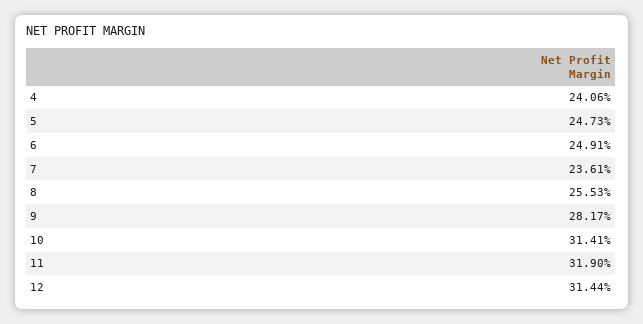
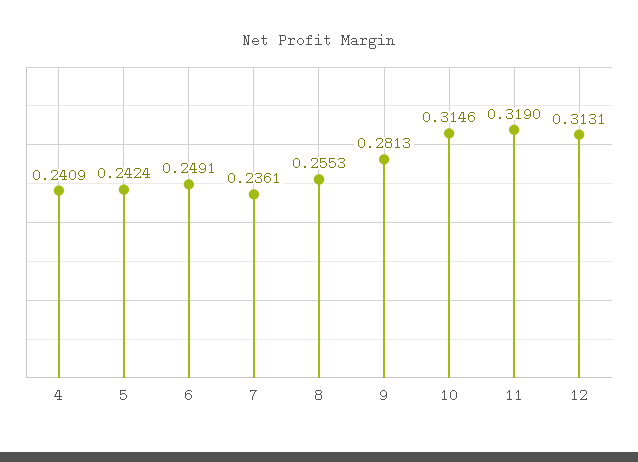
  {
-   "4": 0.2406,
+   "4": 0.2409,
-   "5": 0.2473,
+   "5": 0.2424,
    "6": 0.2491,
    "7": 0.2361,
    "8": 0.2553,
-   "9": 0.2817,
+   "9": 0.2813,
-   "10": 0.3141,
+   "10": 0.3146,
    "11": 0.319,
-   "12": 0.3144
+   "12": 0.3131
  }

